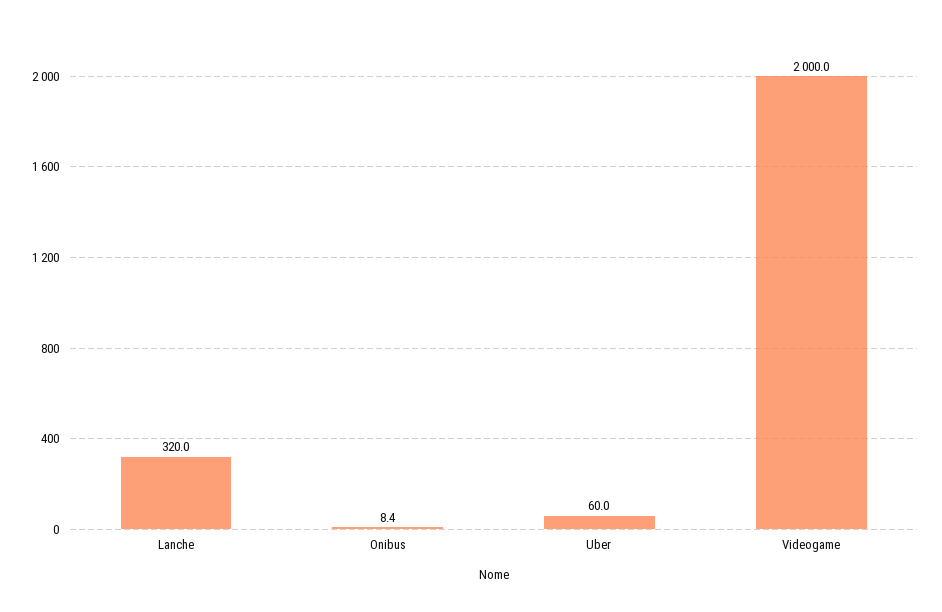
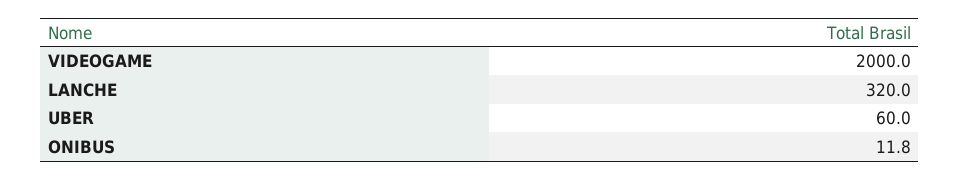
  {
    "Lanche": 320,
-   "Onibus": 8.4,
+   "Onibus": 11.8,
    "Uber": 60,
    "Videogame": 2000
  }

